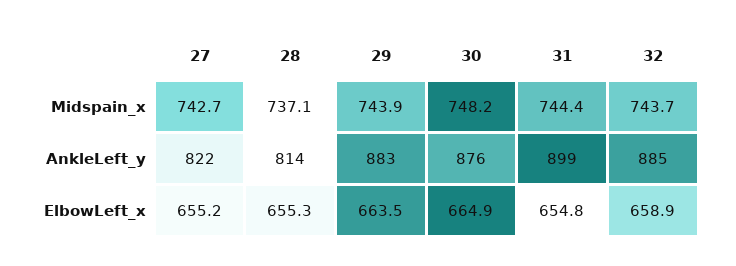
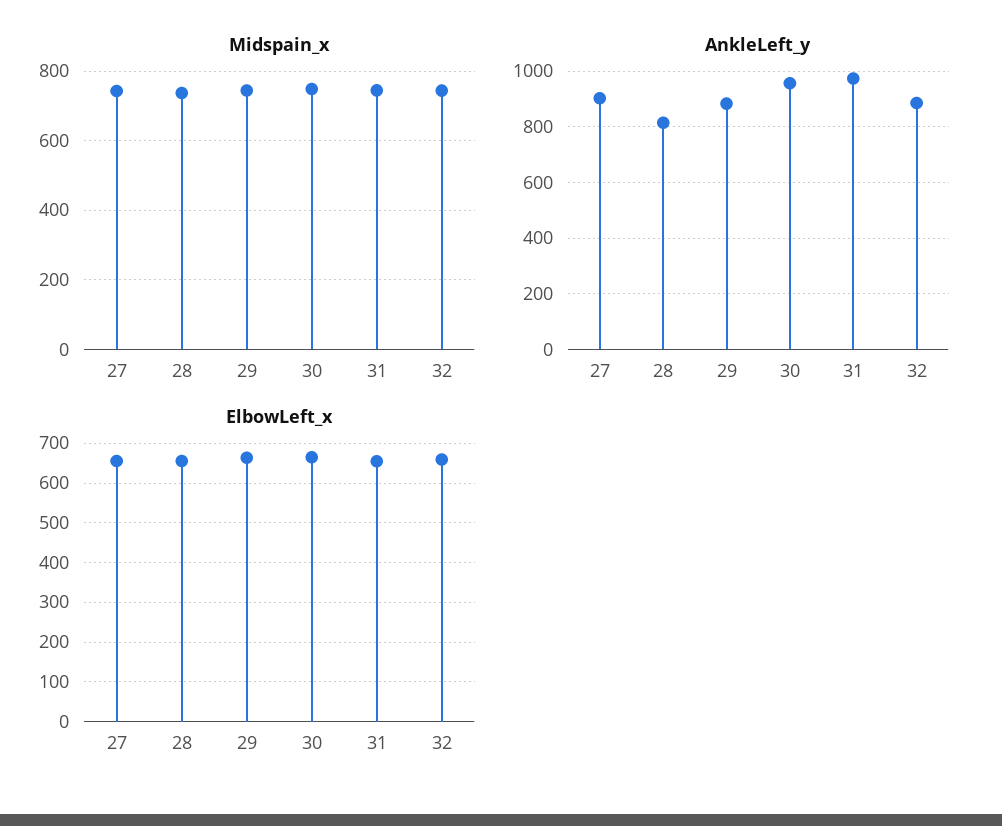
  {
    "Midspain_x": {
      "27": 742.7,
      "28": 737.1,
      "29": 743.9,
      "30": 748.2,
      "31": 744.4,
      "32": 743.7
    },
    "AnkleLeft_y": {
-     "27": 822,
+     "27": 900,
      "28": 814,
      "29": 883,
-     "30": 876,
+     "30": 950,
-     "31": 899,
+     "31": 975,
      "32": 885
    },
    "ElbowLeft_x": {
      "27": 655.2,
      "28": 655.3,
      "29": 663.5,
      "30": 664.9,
      "31": 654.8,
      "32": 658.9
    }
  }

